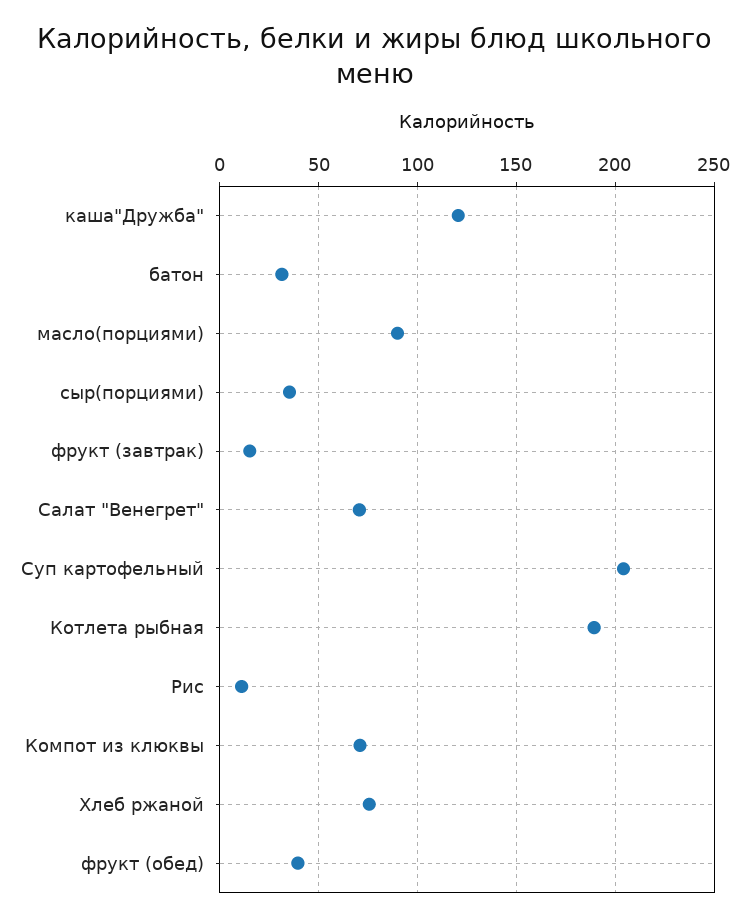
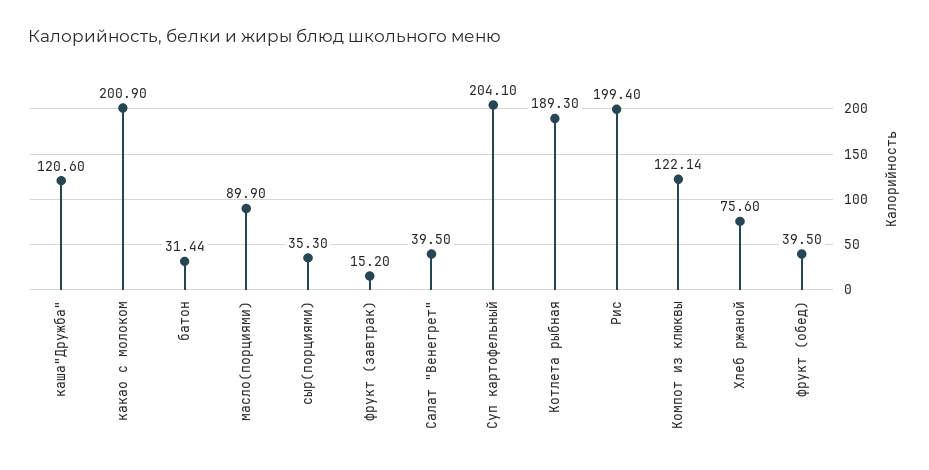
  {
    "каша\"Дружба\"": 120.6,
    "батон": 31.44,
    "масло(порциями)": 89.9,
    "сыр(порциями)": 35.3,
    "фрукт (завтрак)": 15.2,
-   "Салат \"Венегрет\"": 70,
+   "Салат \"Венегрет\"": 39.5,
    "Суп картофельный": 204.1,
    "Котлета рыбная": 189.3,
-   "Рис": 10,
+   "Рис": 199.4,
-   "Компот из клюквы": 70,
+   "Компот из клюквы": 122.14,
    "Хлеб ржаной": 75.6,
-   "фрукт (обед)": 39.5
+   "фрукт (обед)": 39.5,
+   "какао с молоком": 200.9
  }

